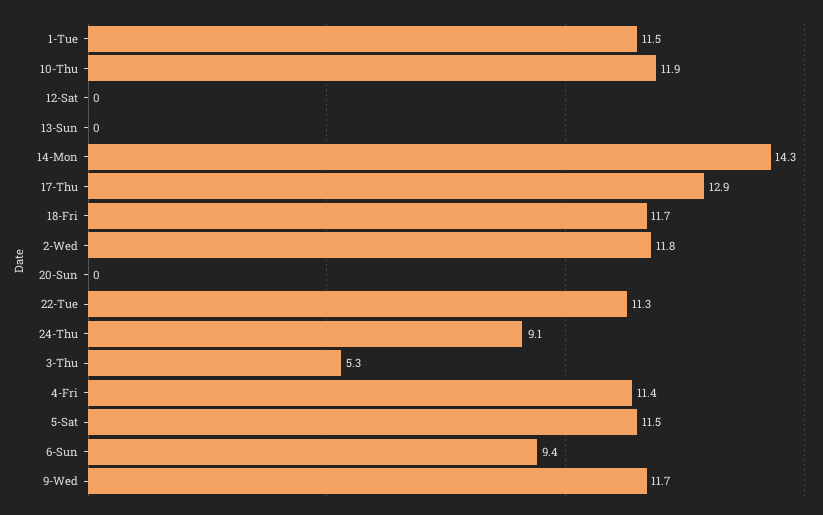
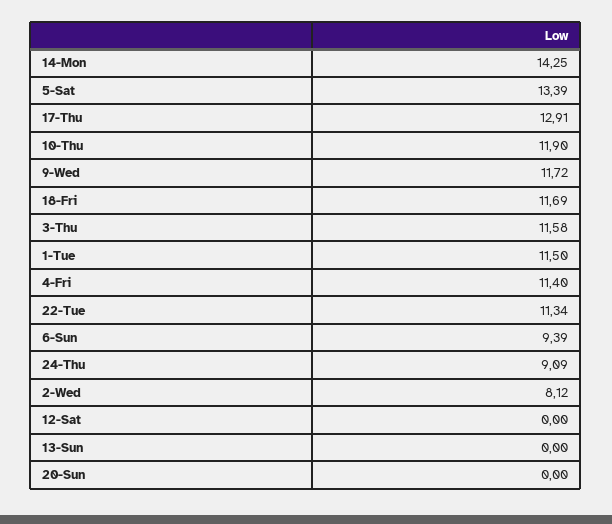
  {
    "1-Tue": 11.5,
    "10-Thu": 11.9,
    "12-Sat": 0,
    "13-Sun": 0,
    "14-Mon": 14.25,
    "17-Thu": 12.91,
    "18-Fri": 11.69,
-   "2-Wed": 11.8,
+   "2-Wed": 8.12,
    "20-Sun": 0,
    "22-Tue": 11.34,
    "24-Thu": 9.09,
-   "3-Thu": 5.3,
+   "3-Thu": 11.58,
    "4-Fri": 11.4,
-   "5-Sat": 11.5,
+   "5-Sat": 13.39,
    "6-Sun": 9.39,
    "9-Wed": 11.72
  }

